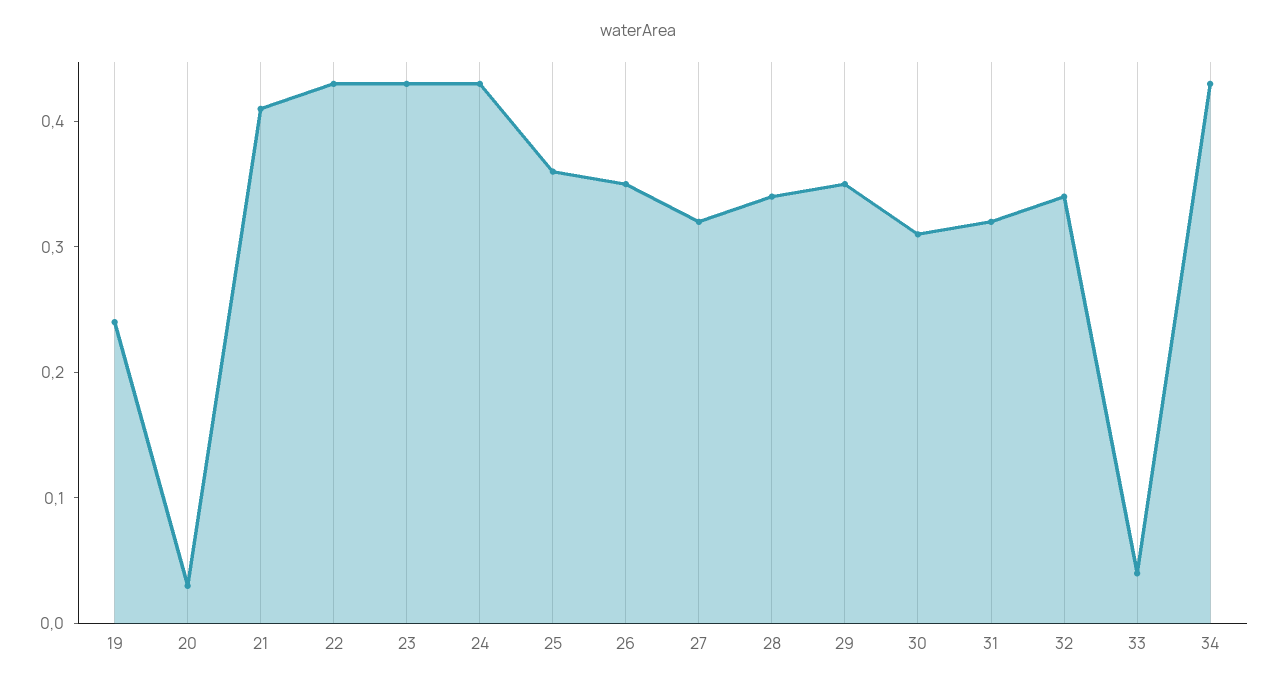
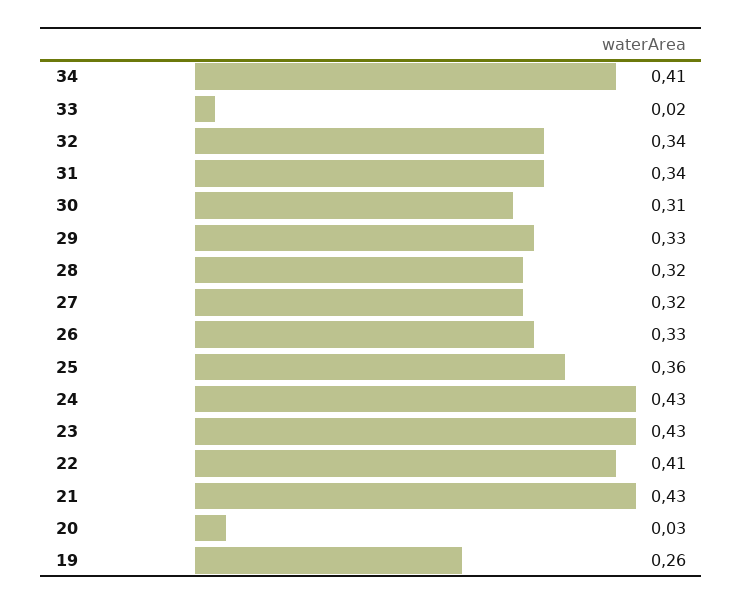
  {
-   "19": 0.24,
+   "19": 0.26,
    "20": 0.03,
-   "21": 0.41,
+   "21": 0.43,
-   "22": 0.43,
+   "22": 0.41,
    "23": 0.43,
    "24": 0.43,
    "25": 0.36,
-   "26": 0.35,
+   "26": 0.33,
    "27": 0.32,
-   "28": 0.34,
+   "28": 0.32,
-   "29": 0.35,
+   "29": 0.33,
    "30": 0.31,
-   "31": 0.32,
+   "31": 0.34,
    "32": 0.34,
-   "33": 0.04,
+   "33": 0.02,
-   "34": 0.43
+   "34": 0.41
  }

